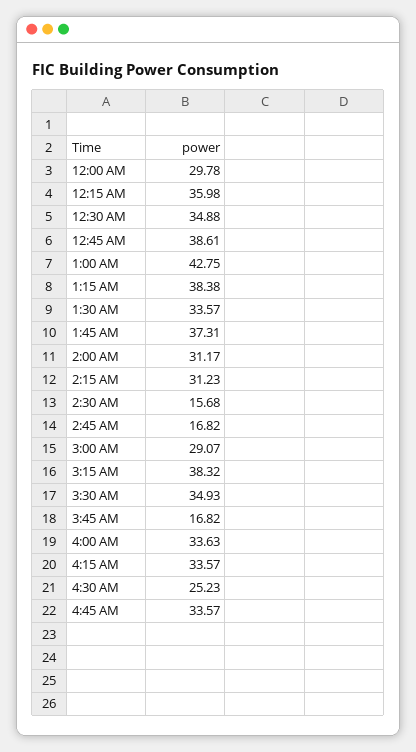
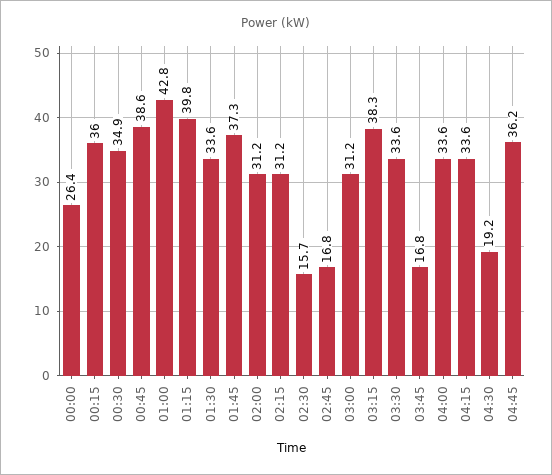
  {
-   "12:00 AM": 29.78,
+   "12:00 AM": 26.4,
    "12:15 AM": 35.98,
    "12:30 AM": 34.88,
    "12:45 AM": 38.61,
    "1:00 AM": 42.75,
-   "1:15 AM": 38.38,
+   "1:15 AM": 39.8,
    "1:30 AM": 33.57,
    "1:45 AM": 37.31,
    "2:00 AM": 31.17,
    "2:15 AM": 31.23,
    "2:30 AM": 15.68,
    "2:45 AM": 16.82,
-   "3:00 AM": 29.07,
+   "3:00 AM": 31.2,
    "3:15 AM": 38.32,
-   "3:30 AM": 34.93,
+   "3:30 AM": 33.6,
    "3:45 AM": 16.82,
    "4:00 AM": 33.63,
    "4:15 AM": 33.57,
-   "4:30 AM": 25.23,
+   "4:30 AM": 19.2,
-   "4:45 AM": 33.57
+   "4:45 AM": 36.2
  }

